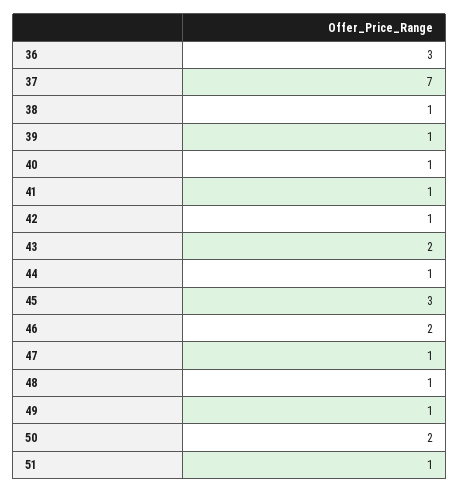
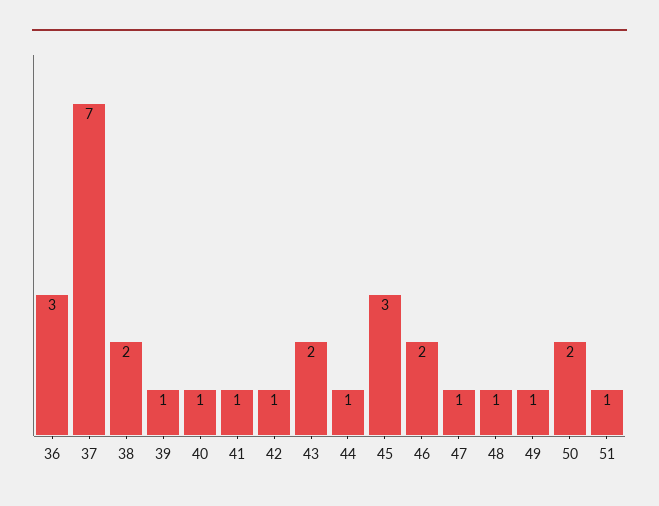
  {
    "36": 3,
    "37": 7,
-   "38": 1,
+   "38": 2,
    "39": 1,
    "40": 1,
    "41": 1,
    "42": 1,
    "43": 2,
    "44": 1,
    "45": 3,
    "46": 2,
    "47": 1,
    "48": 1,
    "49": 1,
    "50": 2,
    "51": 1
  }

